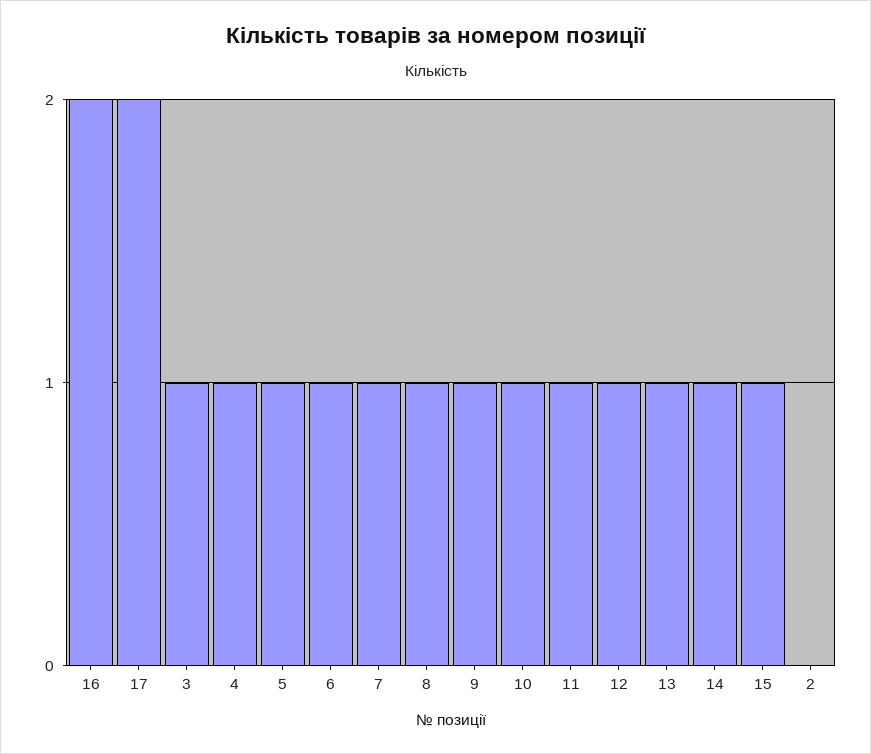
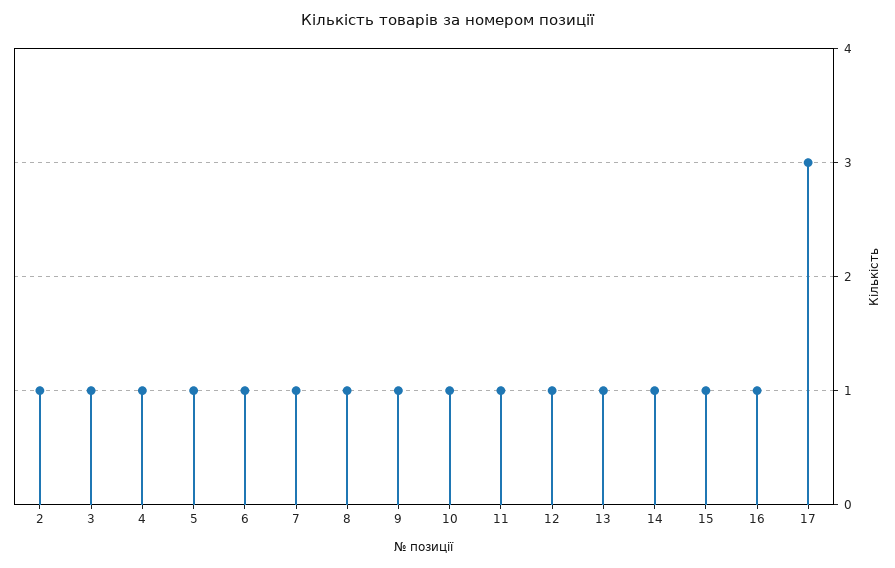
  {
-   "16": 2,
+   "16": 1,
-   "17": 2,
+   "17": 3,
    "3": 1,
    "4": 1,
    "5": 1,
    "6": 1,
    "7": 1,
    "8": 1,
    "9": 1,
    "10": 1,
    "11": 1,
    "12": 1,
    "13": 1,
    "14": 1,
    "15": 1,
-   "2": 0
+   "2": 1
  }

